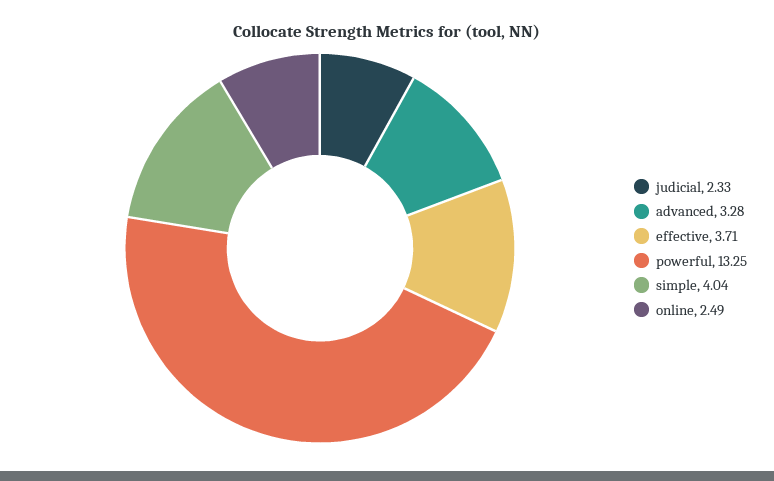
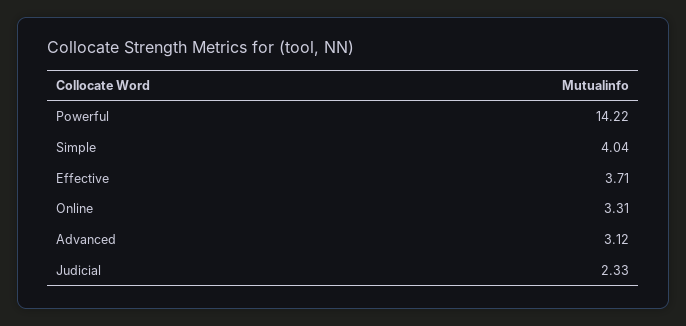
  {
    "judicial": 2.33,
-   "advanced": 3.28,
+   "advanced": 3.12,
    "effective": 3.71,
-   "powerful": 13.25,
+   "powerful": 14.22,
    "simple": 4.04,
-   "online": 2.49
+   "online": 3.31
  }

